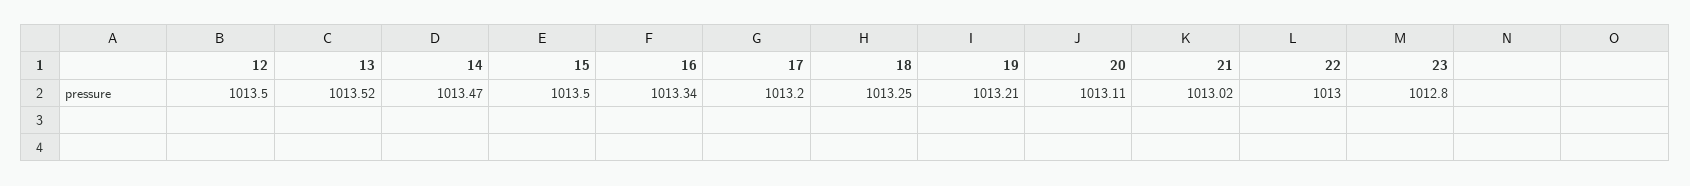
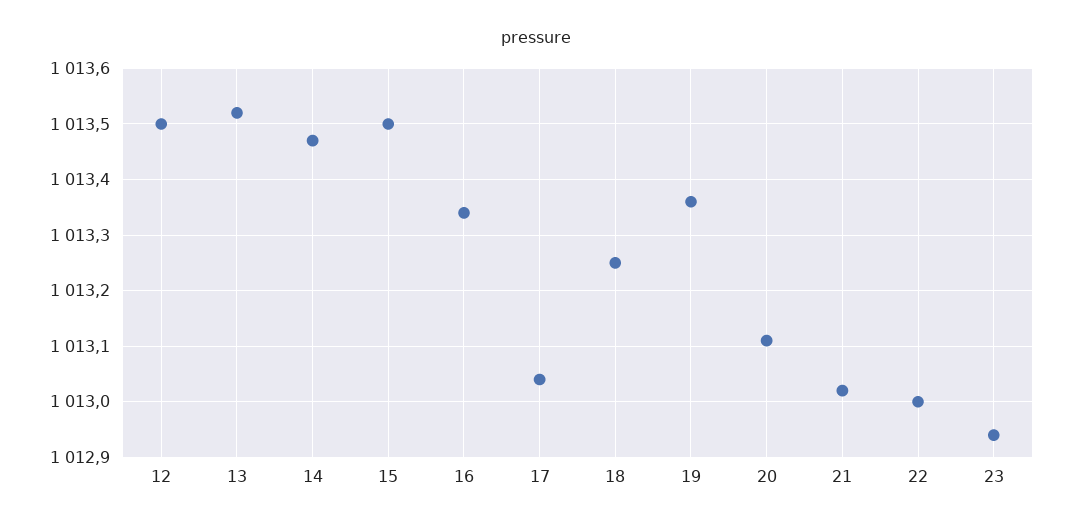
  {
    "12": 1013.5,
    "13": 1013.52,
    "14": 1013.47,
    "15": 1013.5,
    "16": 1013.34,
-   "17": 1013.2,
+   "17": 1013.05,
    "18": 1013.25,
-   "19": 1013.21,
+   "19": 1013.35,
    "20": 1013.11,
    "21": 1013.02,
    "22": 1013,
-   "23": 1012.8
+   "23": 1012.95
  }

